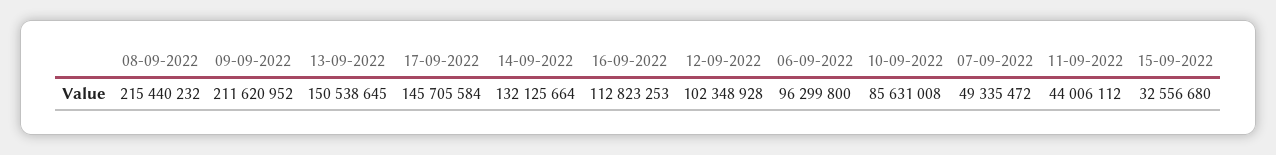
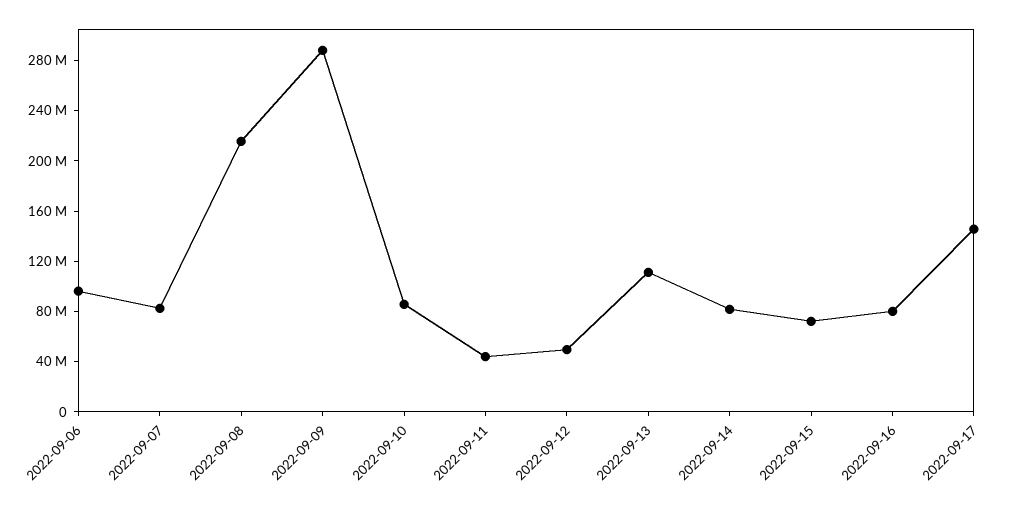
  {
    "08-09-2022": 215440232,
-   "09-09-2022": 211620952,
+   "09-09-2022": 290000000,
-   "13-09-2022": 150538645,
+   "13-09-2022": 110000000,
    "17-09-2022": 145705584,
-   "14-09-2022": 132125664,
+   "14-09-2022": 80000000,
-   "16-09-2022": 112823253,
+   "16-09-2022": 80000000,
-   "12-09-2022": 102348928,
+   "12-09-2022": 50000000,
    "06-09-2022": 96299800,
    "10-09-2022": 85631008,
-   "07-09-2022": 49335472,
+   "07-09-2022": 80000000,
    "11-09-2022": 44006112,
-   "15-09-2022": 32556680
+   "15-09-2022": 70000000
  }

